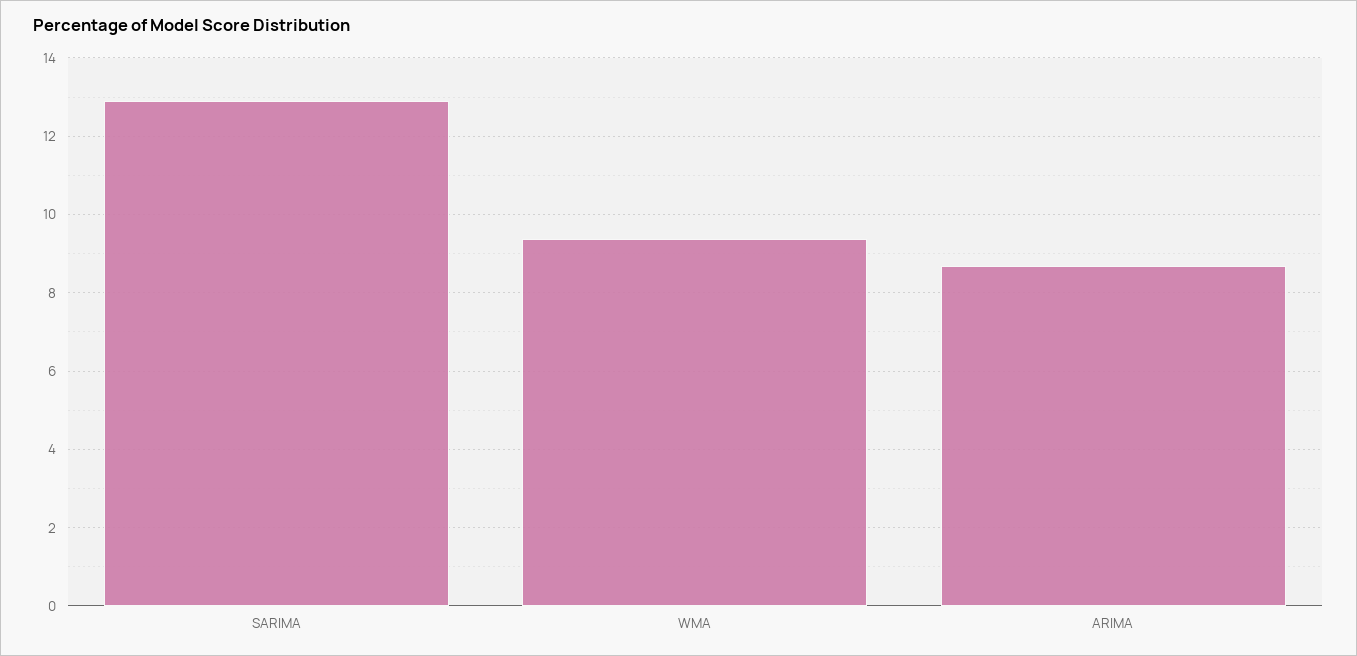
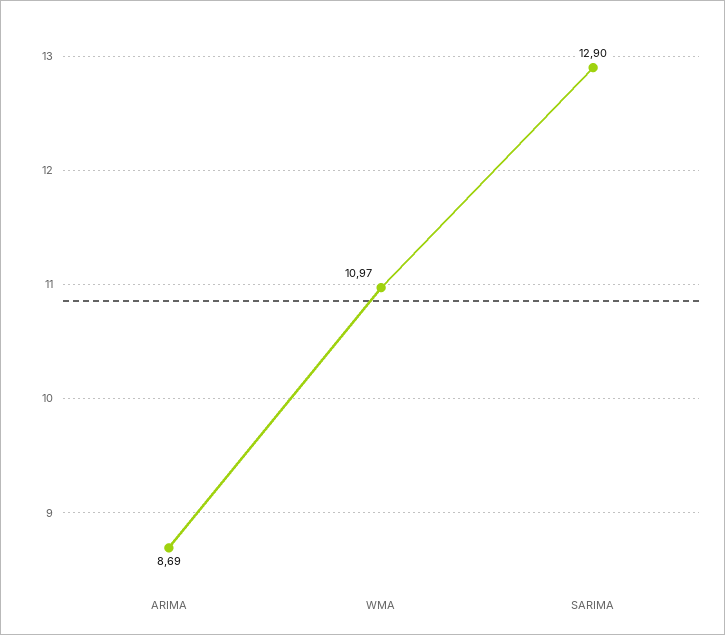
  {
    "SARIMA": 12.9,
-   "WMA": 9.4,
+   "WMA": 10.97,
    "ARIMA": 8.69
  }

